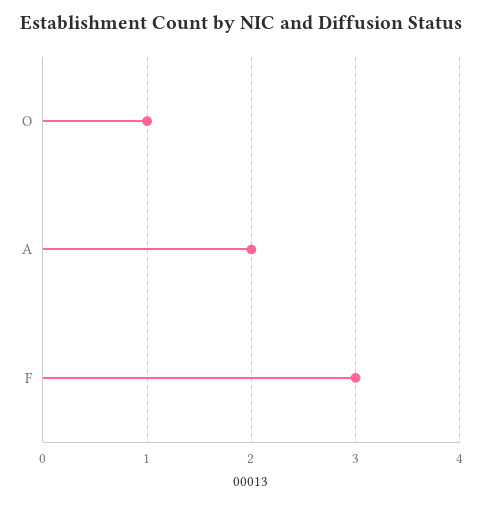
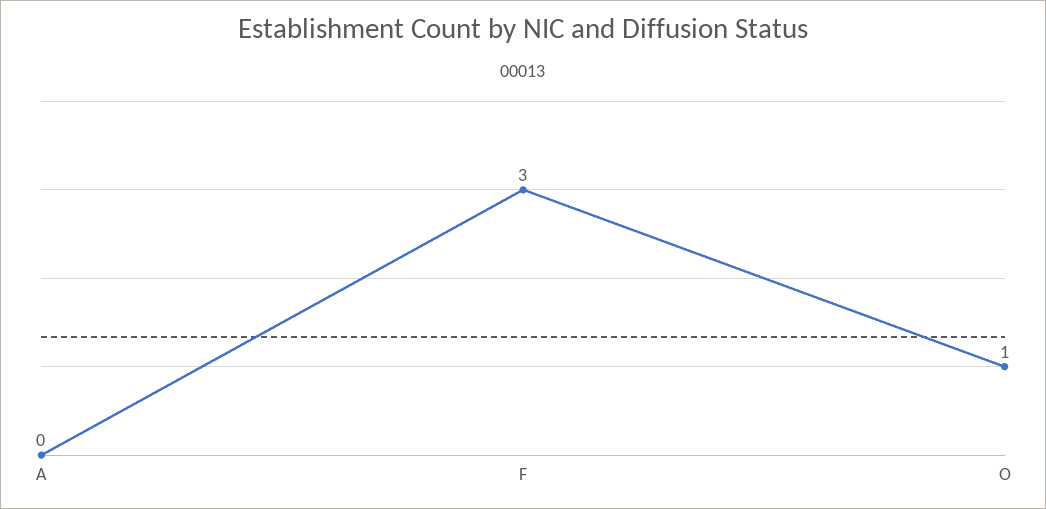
  {
    "O": 1,
-   "A": 2,
+   "A": 0,
    "F": 3
  }

